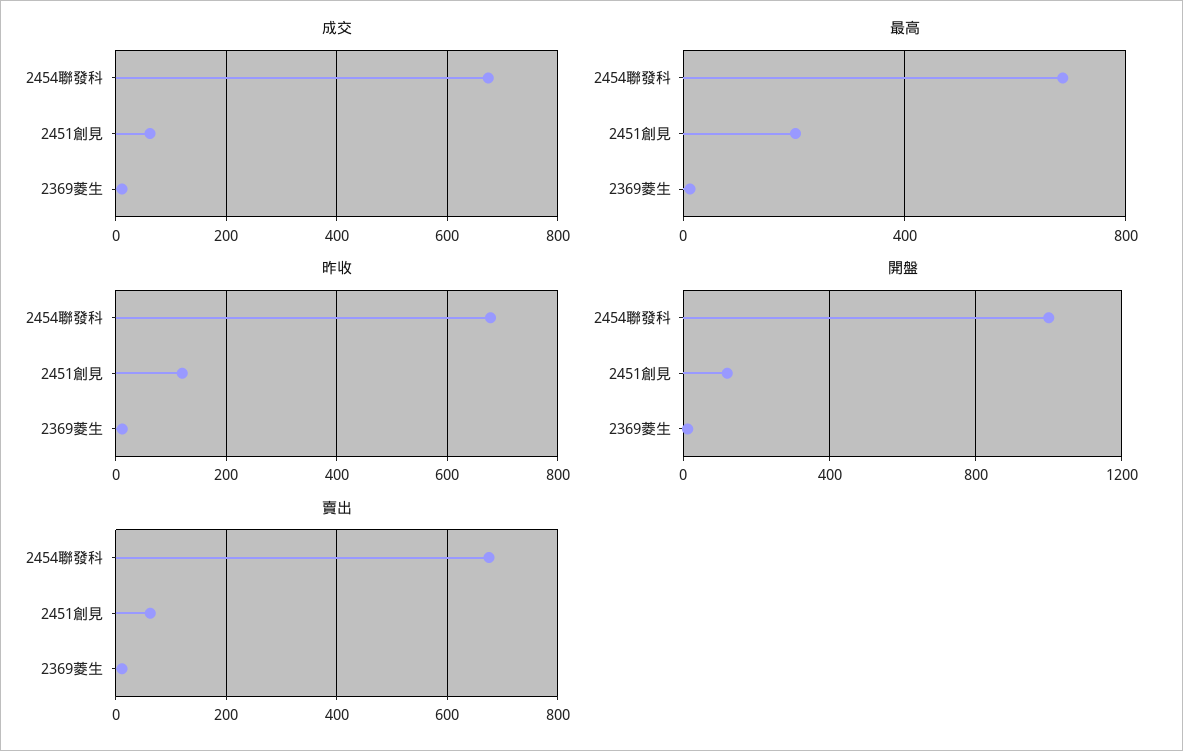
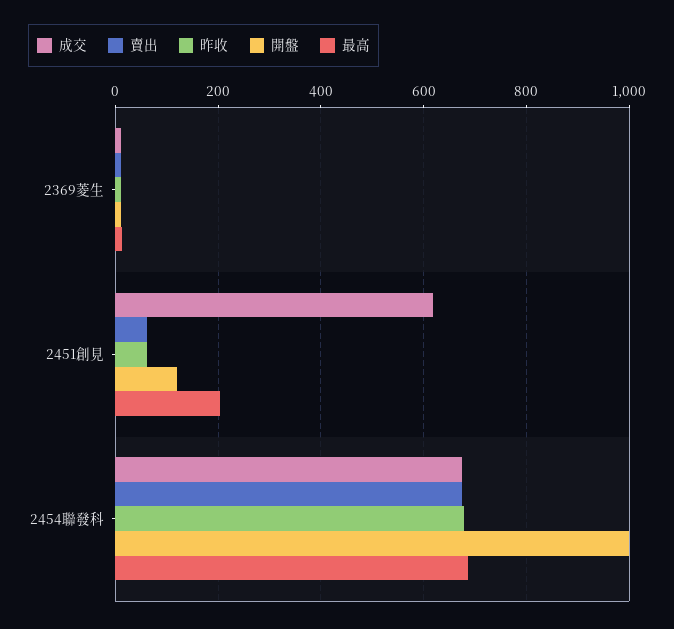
  {
    "成交": {
      "2454聯發科": 680,
-     "2451創見": 60,
+     "2451創見": 620,
      "2369菱生": 20
    },
    "最高": {
      "2454聯發科": 680,
      "2451創見": 200,
      "2369菱生": 20
    },
    "昨收": {
      "2454聯發科": 680,
-     "2451創見": 120,
+     "2451創見": 60,
      "2369菱生": 20
    },
    "開盤": {
      "2454聯發科": 1000,
      "2451創見": 120,
      "2369菱生": 20
    },
    "賣出": {
      "2454聯發科": 680,
      "2451創見": 60,
      "2369菱生": 20
    }
  }

